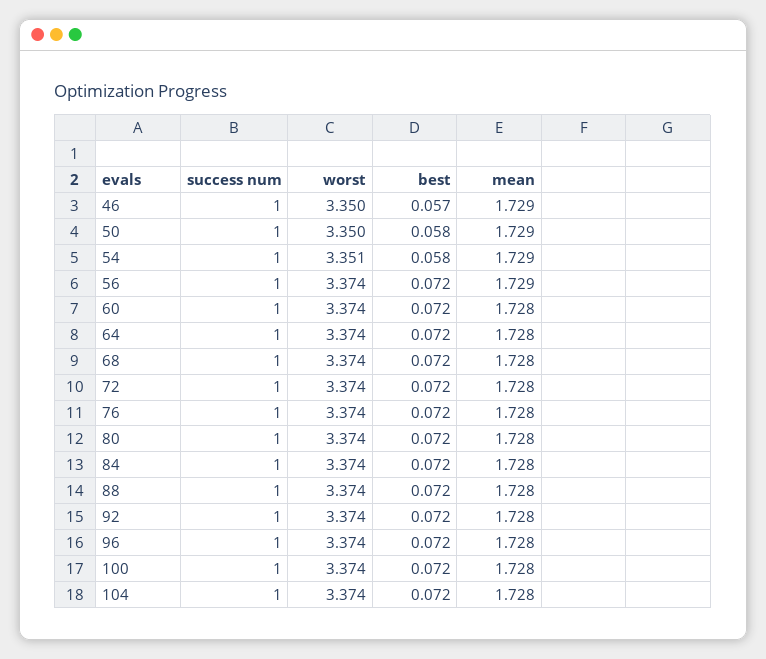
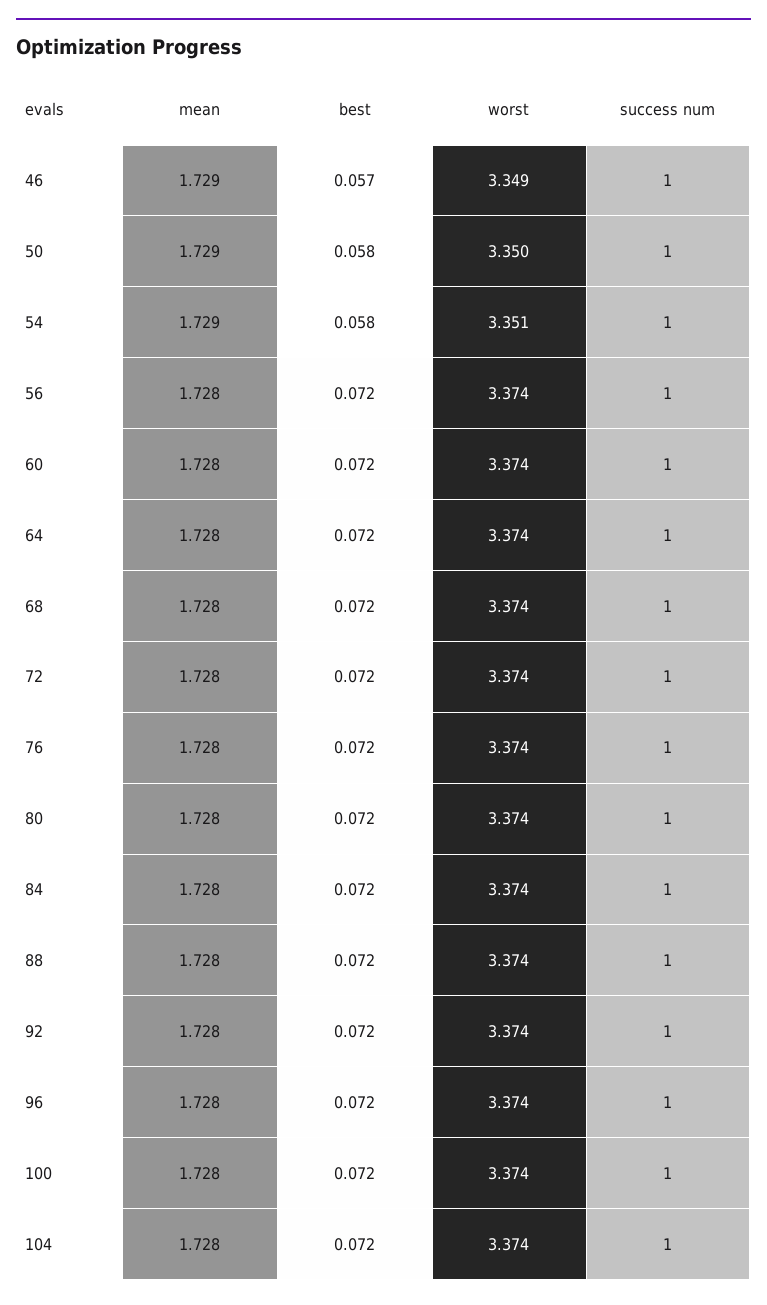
  {
    "success num": {
      "46": 1,
      "50": 1,
      "54": 1,
      "56": 1,
      "60": 1,
      "64": 1,
      "68": 1,
      "72": 1,
      "76": 1,
      "80": 1,
      "84": 1,
      "88": 1,
      "92": 1,
      "96": 1,
      "100": 1,
      "104": 1
    },
    "worst": {
-     "46": 3.35,
+     "46": 3.349,
      "50": 3.35,
      "54": 3.351,
      "56": 3.374,
      "60": 3.374,
      "64": 3.374,
      "68": 3.374,
      "72": 3.374,
      "76": 3.374,
      "80": 3.374,
      "84": 3.374,
      "88": 3.374,
      "92": 3.374,
      "96": 3.374,
      "100": 3.374,
      "104": 3.374
    },
    "best": {
      "46": 0.057,
      "50": 0.058,
      "54": 0.058,
      "56": 0.072,
      "60": 0.072,
      "64": 0.072,
      "68": 0.072,
      "72": 0.072,
      "76": 0.072,
      "80": 0.072,
      "84": 0.072,
      "88": 0.072,
      "92": 0.072,
      "96": 0.072,
      "100": 0.072,
      "104": 0.072
    },
    "mean": {
      "46": 1.729,
      "50": 1.729,
      "54": 1.729,
-     "56": 1.729,
+     "56": 1.728,
      "60": 1.728,
      "64": 1.728,
      "68": 1.728,
      "72": 1.728,
      "76": 1.728,
      "80": 1.728,
      "84": 1.728,
      "88": 1.728,
      "92": 1.728,
      "96": 1.728,
      "100": 1.728,
      "104": 1.728
    }
  }

